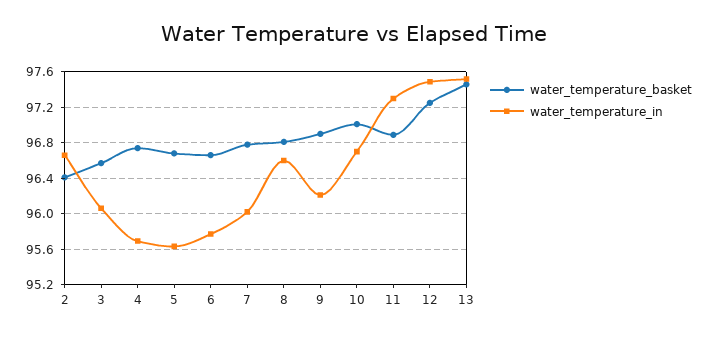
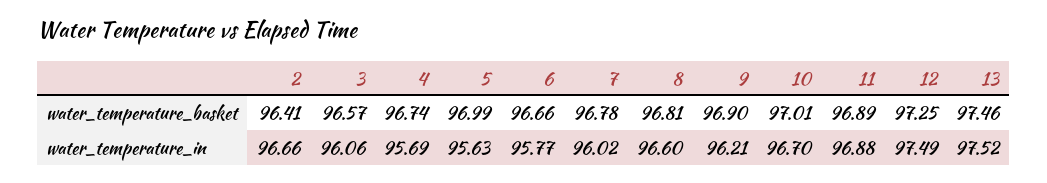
  {
    "water_temperature_basket": {
      "2": 96.41,
      "3": 96.57,
      "4": 96.74,
-     "5": 96.7,
+     "5": 96.99,
      "6": 96.66,
      "7": 96.78,
      "8": 96.81,
      "9": 96.9,
      "10": 97.01,
      "11": 96.89,
      "12": 97.25,
      "13": 97.46
    },
    "water_temperature_in": {
      "2": 96.66,
      "3": 96.06,
      "4": 95.69,
      "5": 95.63,
      "6": 95.77,
      "7": 96.02,
      "8": 96.6,
      "9": 96.21,
      "10": 96.7,
-     "11": 97.3,
+     "11": 96.88,
      "12": 97.49,
      "13": 97.52
    }
  }

